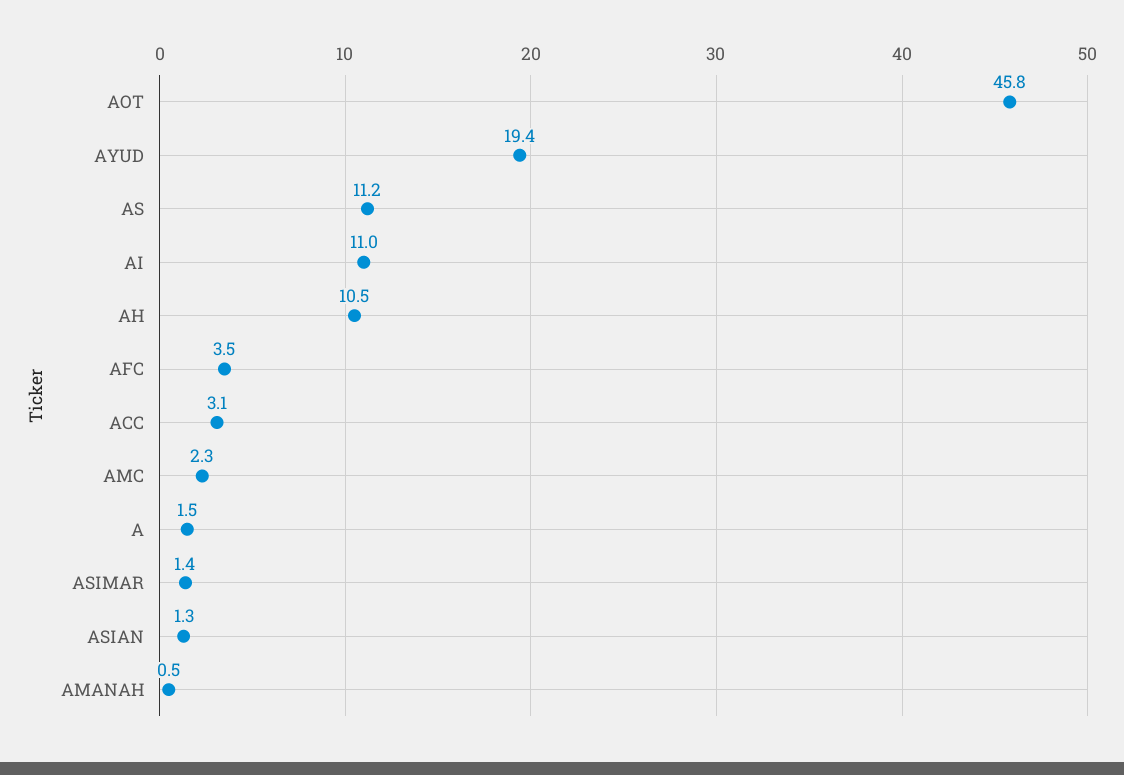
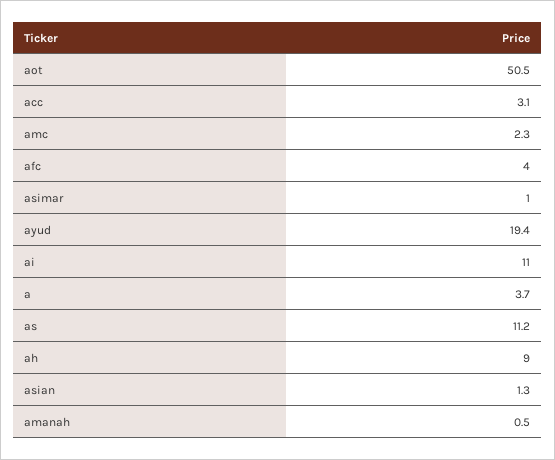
  {
-   "AOT": 45.8,
+   "AOT": 50.5,
    "AYUD": 19.4,
    "AS": 11.2,
    "AI": 11,
-   "AH": 10.5,
+   "AH": 9,
-   "AFC": 3.5,
+   "AFC": 4,
    "ACC": 3.1,
    "AMC": 2.3,
-   "A": 1.5,
+   "A": 3.7,
-   "ASIMAR": 1.4,
+   "ASIMAR": 1,
    "ASIAN": 1.3,
    "AMANAH": 0.5
  }

